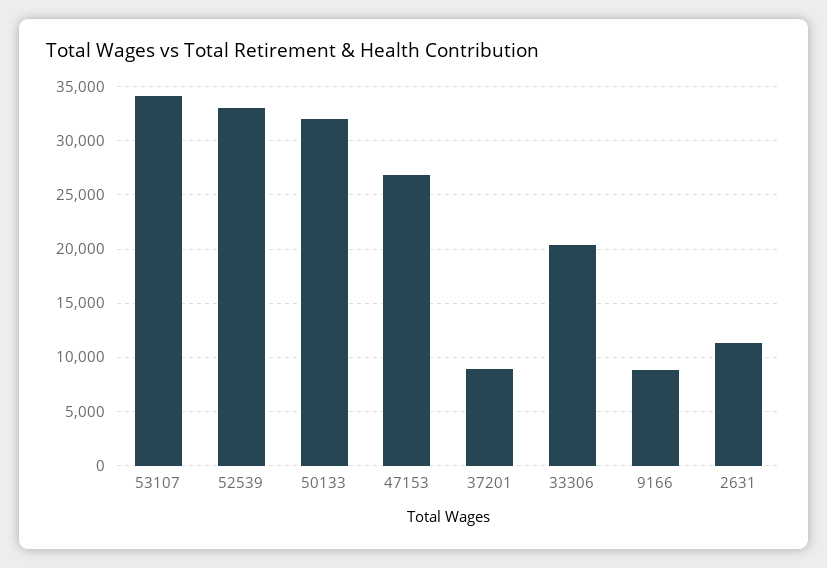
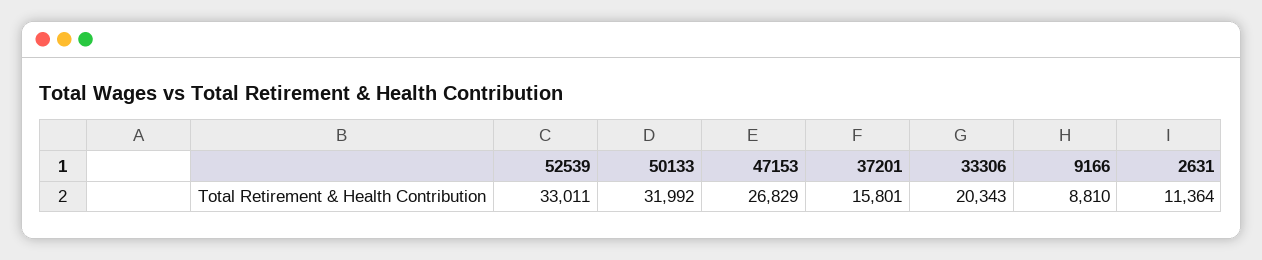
  {
-   "53107": 34000,
    "52539": 33011,
    "50133": 31992,
    "47153": 26829,
-   "37201": 9000,
+   "37201": 15801,
    "33306": 20343,
    "9166": 8810,
    "2631": 11364
  }

